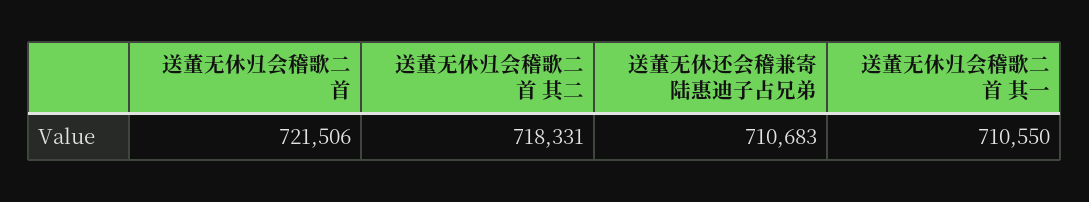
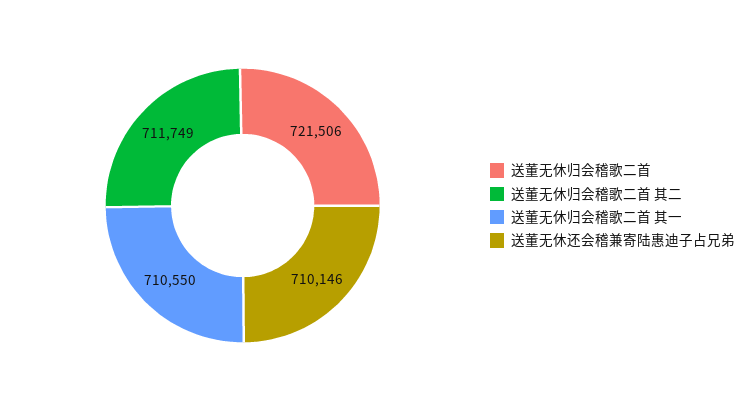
  {
    "送董无休归会稽歌二首": 721506,
-   "送董无休归会稽歌二首 其二": 718331,
+   "送董无休归会稽歌二首 其二": 711749,
-   "送董无休还会稽兼寄陆惠迪子占兄弟": 710683,
+   "送董无休还会稽兼寄陆惠迪子占兄弟": 710146,
    "送董无休归会稽歌二首 其一": 710550
  }

